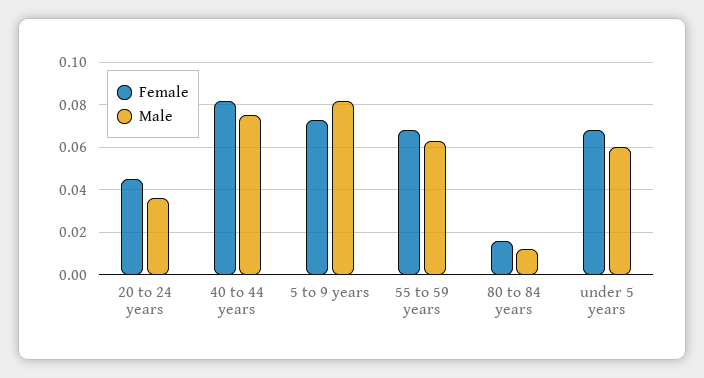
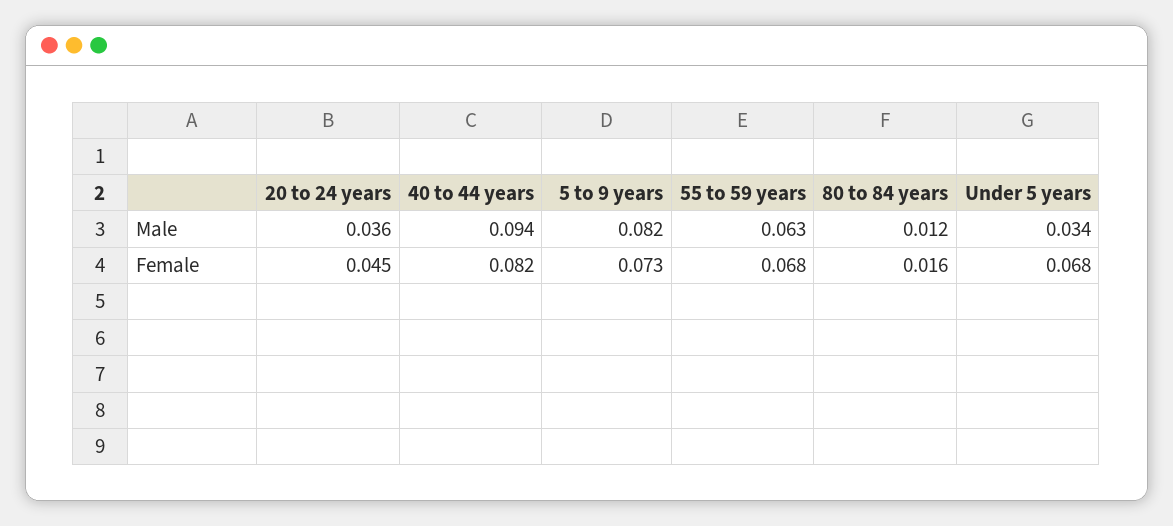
  {
    "Female": {
      "20 to 24 years": 0.045,
      "40 to 44 years": 0.082,
      "5 to 9 years": 0.073,
      "55 to 59 years": 0.068,
      "80 to 84 years": 0.016,
      "under 5 years": 0.068
    },
    "Male": {
      "20 to 24 years": 0.036,
-     "40 to 44 years": 0.075,
+     "40 to 44 years": 0.094,
      "5 to 9 years": 0.082,
      "55 to 59 years": 0.063,
      "80 to 84 years": 0.012,
-     "under 5 years": 0.06
+     "under 5 years": 0.034
    }
  }

